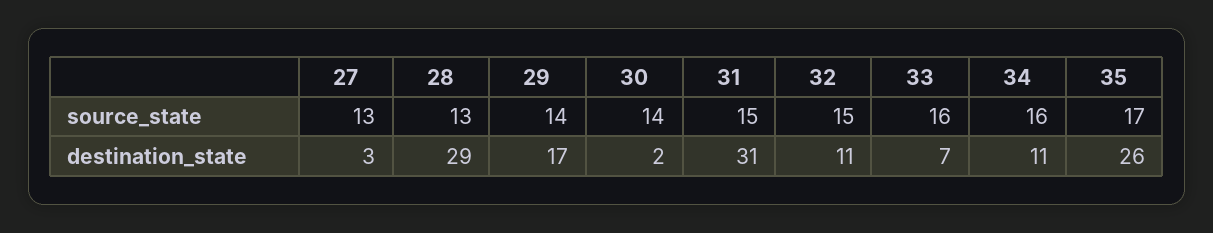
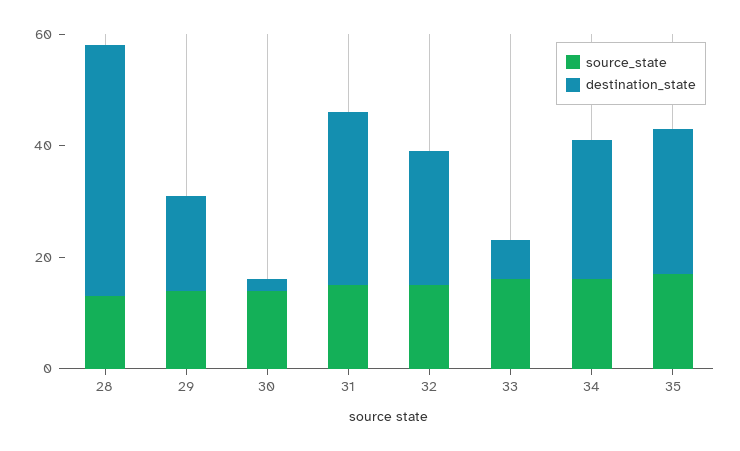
  {
    "source_state": {
-     "27": 13,
      "28": 13,
      "29": 14,
      "30": 14,
      "31": 15,
      "32": 15,
      "33": 16,
      "34": 16,
      "35": 17
    },
    "destination_state": {
-     "27": 3,
-     "28": 29,
+     "28": 45,
      "29": 17,
      "30": 2,
      "31": 31,
-     "32": 11,
+     "32": 25,
      "33": 7,
-     "34": 11,
+     "34": 25,
      "35": 26
    }
  }

